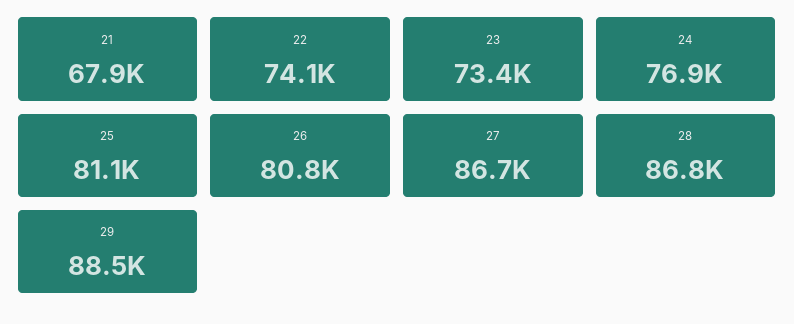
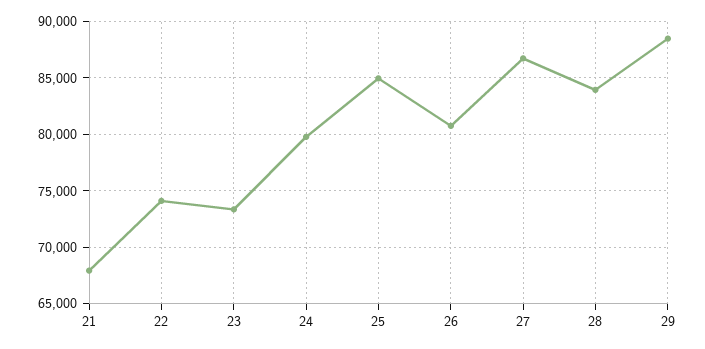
  {
    "21": 67900,
    "22": 74100,
    "23": 73400,
-   "24": 76900,
+   "24": 80000,
-   "25": 81100,
+   "25": 85000,
    "26": 80800,
    "27": 86700,
-   "28": 86800,
+   "28": 84000,
    "29": 88500
  }

